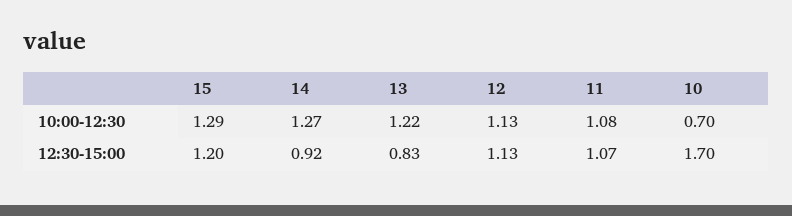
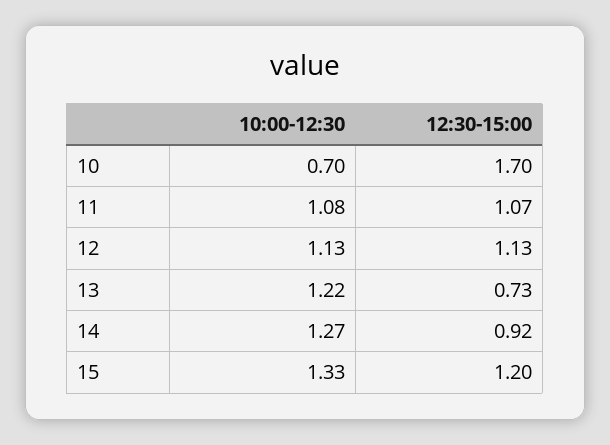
  {
    "15": {
-     "10:00-12:30": 1.29,
+     "10:00-12:30": 1.33,
      "12:30-15:00": 1.2
    },
    "14": {
      "10:00-12:30": 1.27,
      "12:30-15:00": 0.92
    },
    "13": {
      "10:00-12:30": 1.22,
-     "12:30-15:00": 0.83
+     "12:30-15:00": 0.73
    },
    "12": {
      "10:00-12:30": 1.13,
      "12:30-15:00": 1.13
    },
    "11": {
      "10:00-12:30": 1.08,
      "12:30-15:00": 1.07
    },
    "10": {
      "10:00-12:30": 0.7,
      "12:30-15:00": 1.7
    }
  }

